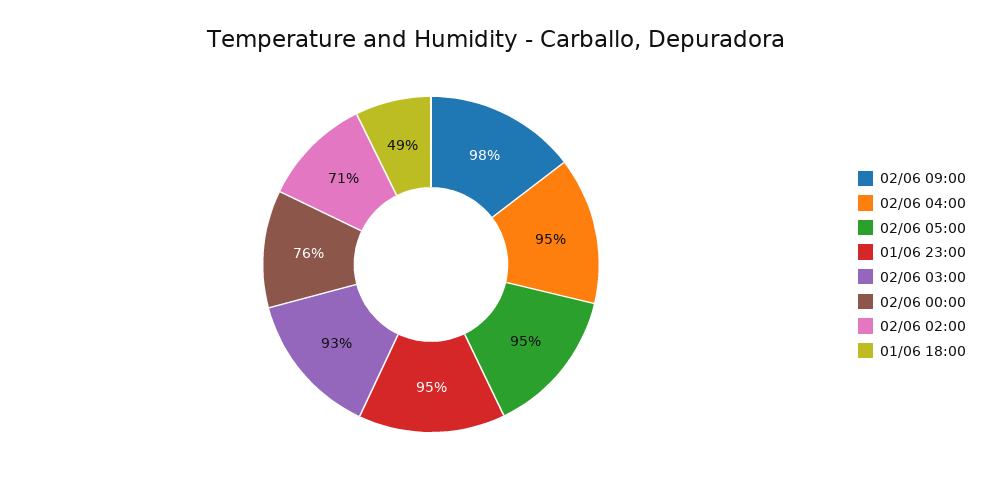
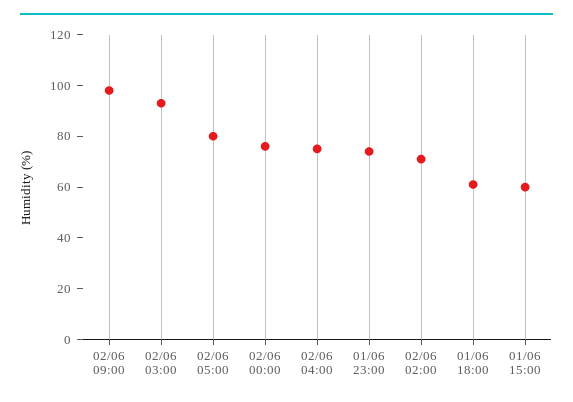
  {
    "02/06 09:00": 98,
-   "02/06 04:00": 95,
+   "02/06 04:00": 75,
-   "02/06 05:00": 95,
+   "02/06 05:00": 80,
-   "01/06 23:00": 95,
+   "01/06 23:00": 75,
    "02/06 03:00": 93,
    "02/06 00:00": 76,
    "02/06 02:00": 71,
-   "01/06 18:00": 49
+   "01/06 18:00": 60,
+   "01/06 15:00": 60
  }

